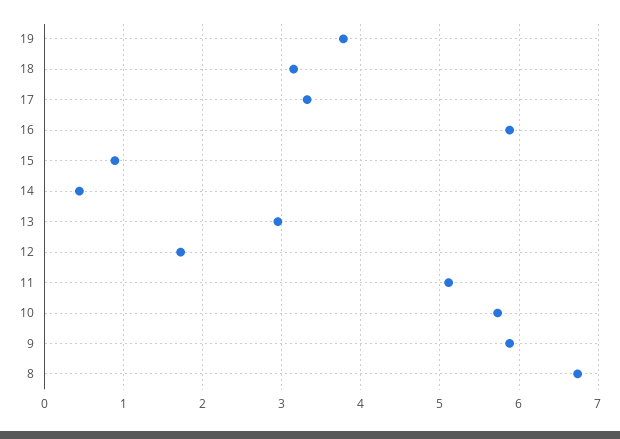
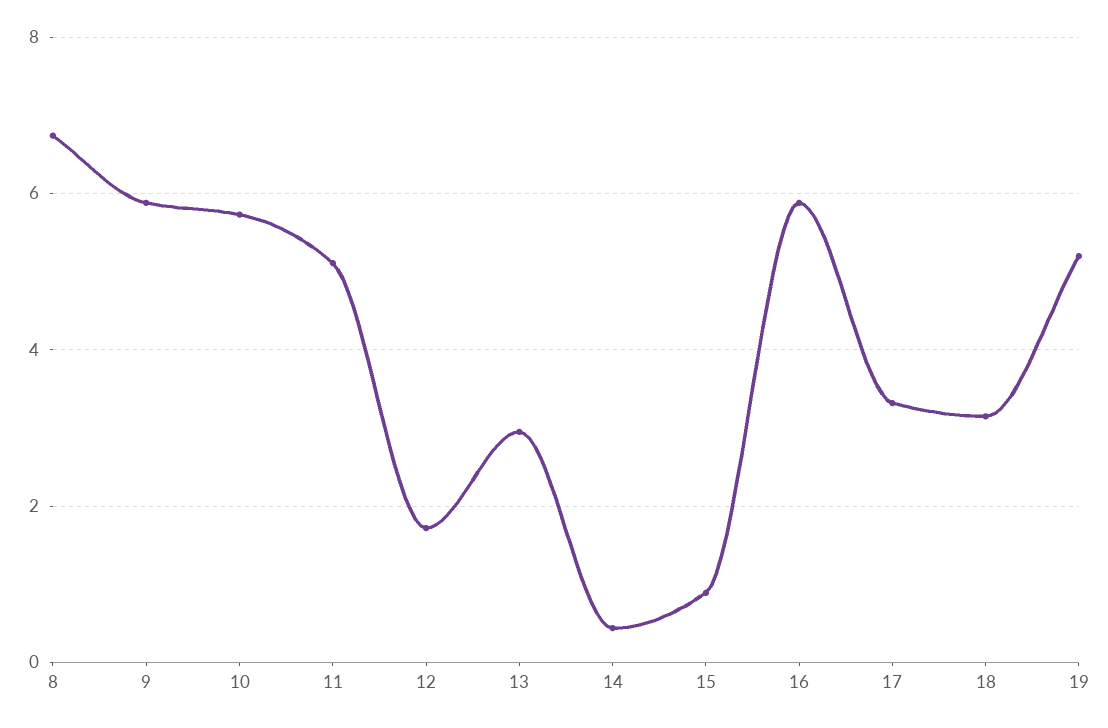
  {
-   "19": 3.8,
+   "19": 5.2,
    "18": 3.2,
    "17": 3.3,
    "16": 5.9,
    "15": 0.9,
    "14": 0.4,
    "13": 3,
    "12": 1.7,
    "11": 5.1,
    "10": 5.7,
    "9": 5.9,
    "8": 6.7
  }

